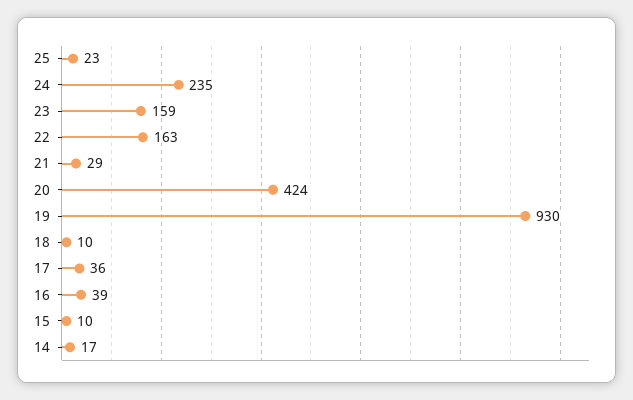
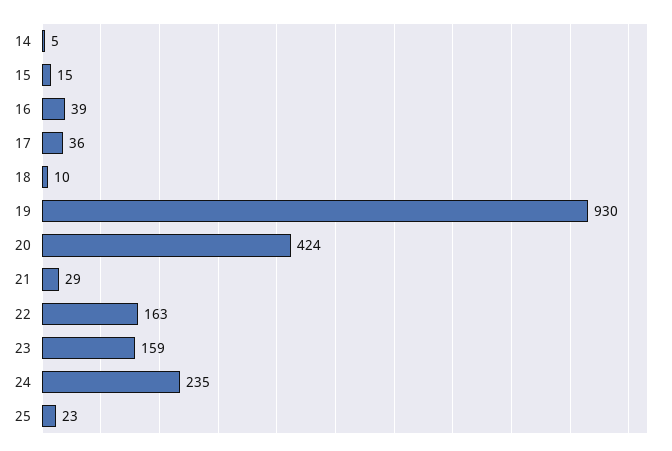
  {
    "25": 23,
    "24": 235,
    "23": 159,
    "22": 163,
    "21": 29,
    "20": 424,
    "19": 930,
    "18": 10,
    "17": 36,
    "16": 39,
-   "15": 10,
+   "15": 15,
-   "14": 17
+   "14": 5
  }

